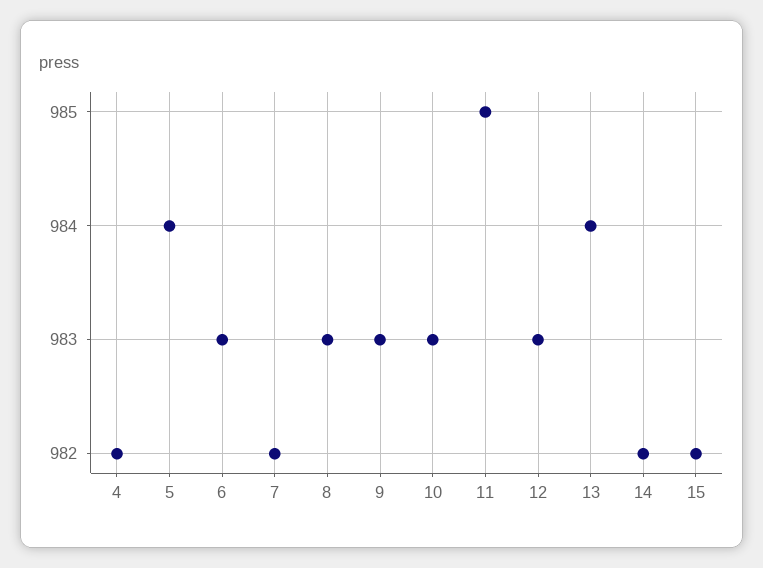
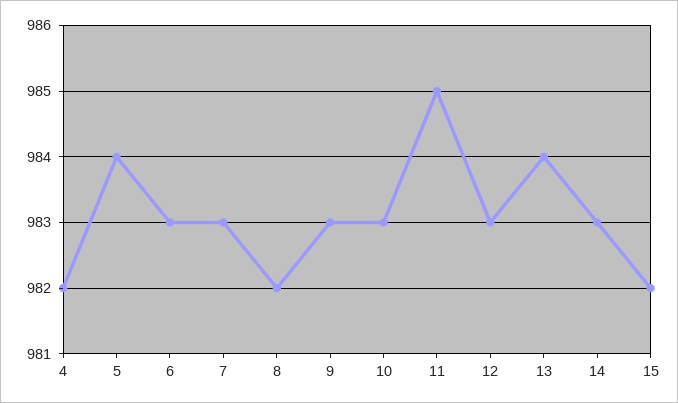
  {
    "4": 982,
    "5": 984,
    "6": 983,
-   "7": 982,
+   "7": 983,
-   "8": 983,
+   "8": 982,
    "9": 983,
    "10": 983,
    "11": 985,
    "12": 983,
    "13": 984,
-   "14": 982,
+   "14": 983,
    "15": 982
  }

